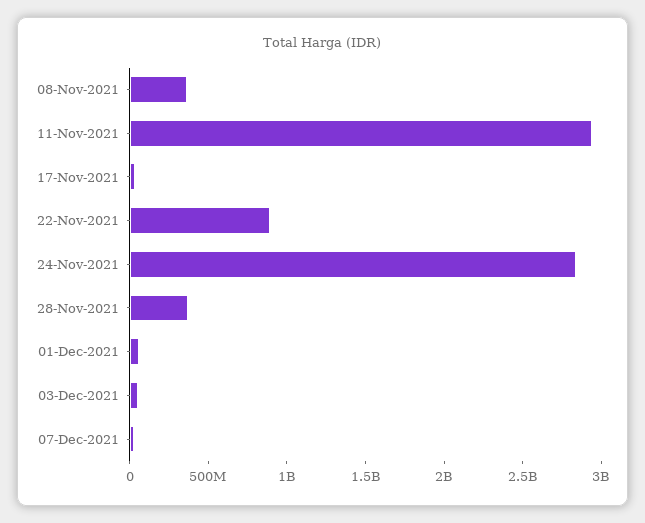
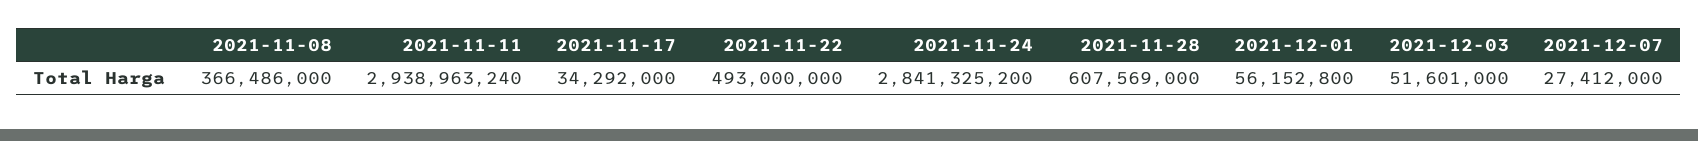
  {
    "08-Nov-2021": 366486000,
    "11-Nov-2021": 2938963240,
    "17-Nov-2021": 34292000,
-   "22-Nov-2021": 900000000,
+   "22-Nov-2021": 493000000,
    "24-Nov-2021": 2841325200,
-   "28-Nov-2021": 400000000,
+   "28-Nov-2021": 607569000,
    "01-Dec-2021": 56152800,
    "03-Dec-2021": 51601000,
    "07-Dec-2021": 27412000
  }

